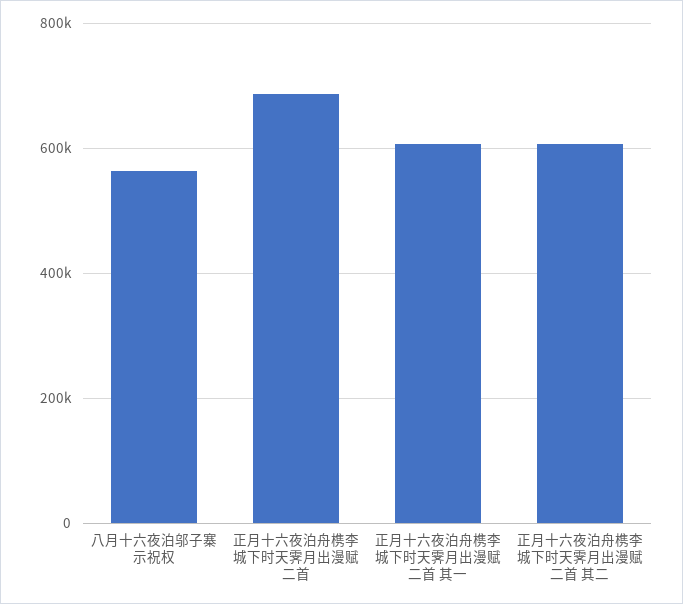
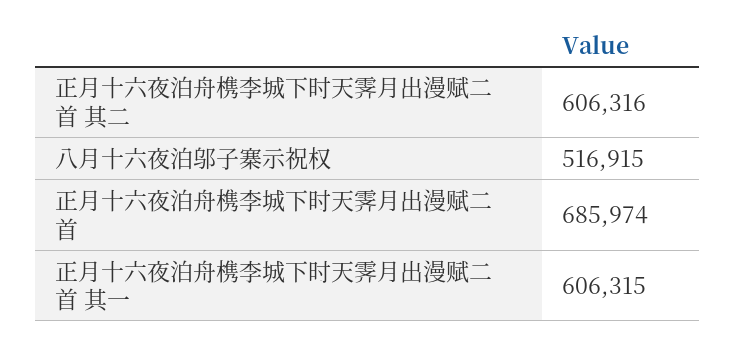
  {
-   "八月十六夜泊邬子寨示祝权": 560000,
+   "八月十六夜泊邬子寨示祝权": 516915,
    "正月十六夜泊舟槜李城下时天霁月出漫赋二首": 685974,
    "正月十六夜泊舟槜李城下时天霁月出漫赋二首 其一": 606315,
    "正月十六夜泊舟槜李城下时天霁月出漫赋二首 其二": 606316
  }

